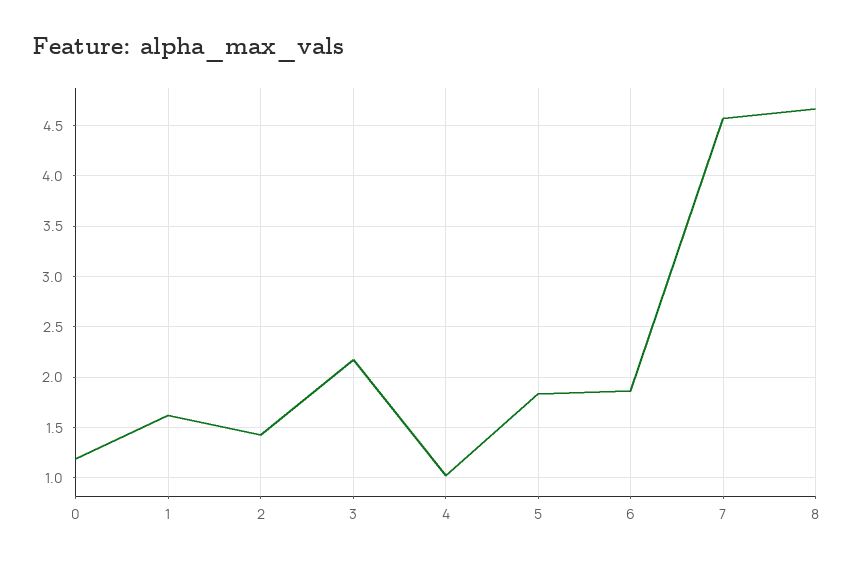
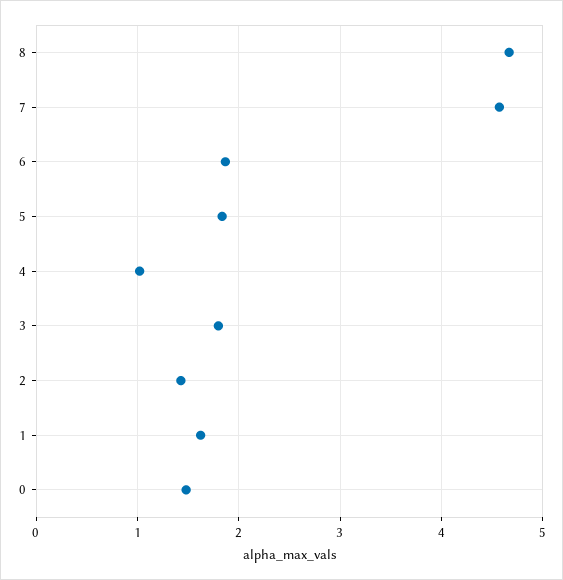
  {
-   "0": 1.2,
+   "0": 1.5,
    "1": 1.6,
    "2": 1.4,
-   "3": 2.2,
+   "3": 1.8,
    "4": 1,
    "5": 1.8,
    "6": 1.9,
    "7": 4.6,
    "8": 4.7
  }

